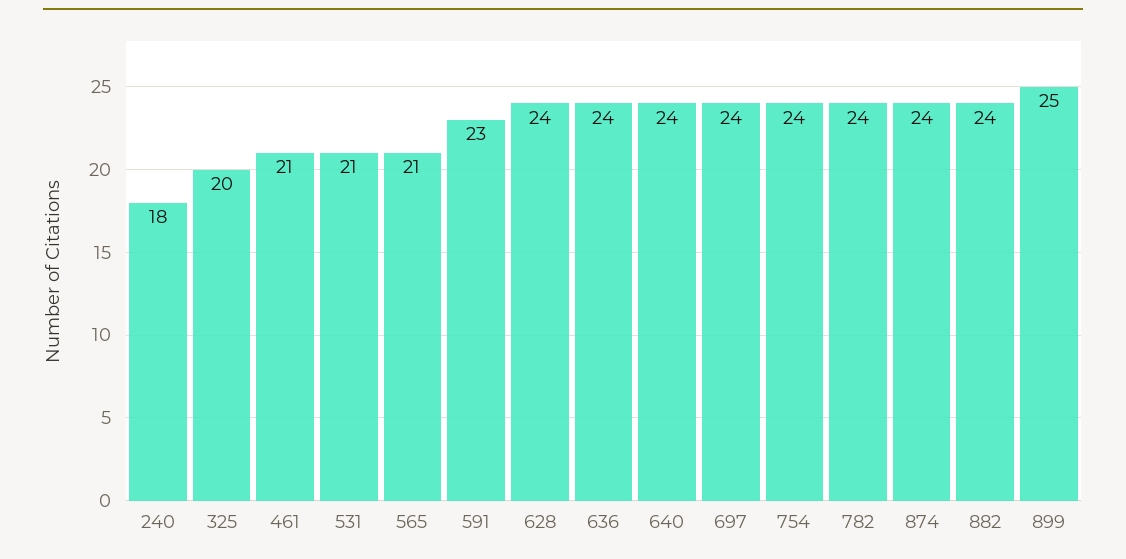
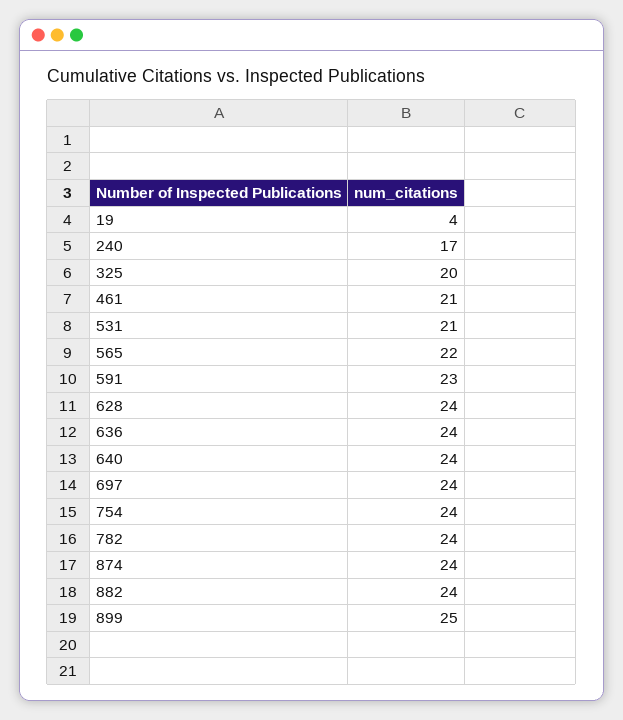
  {
-   "240": 18,
+   "240": 17,
    "325": 20,
    "461": 21,
    "531": 21,
-   "565": 21,
+   "565": 22,
    "591": 23,
    "628": 24,
    "636": 24,
    "640": 24,
    "697": 24,
    "754": 24,
    "782": 24,
    "874": 24,
    "882": 24,
-   "899": 25
+   "899": 25,
+   "19": 4
  }

